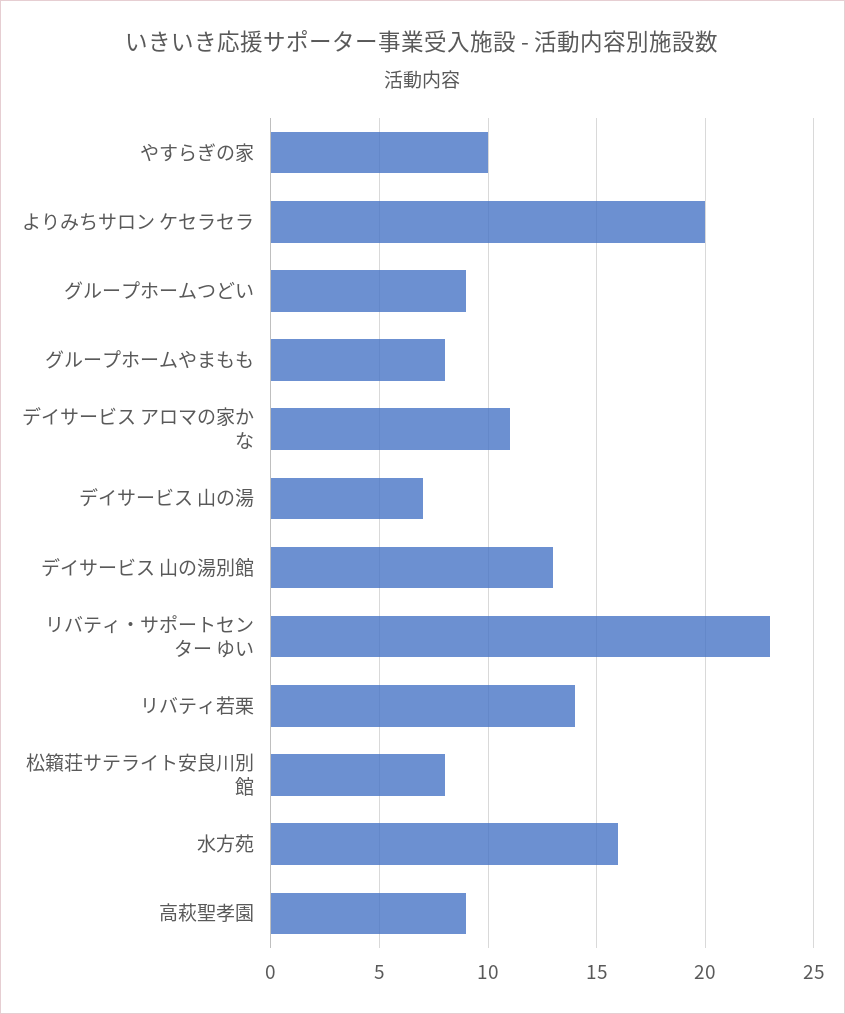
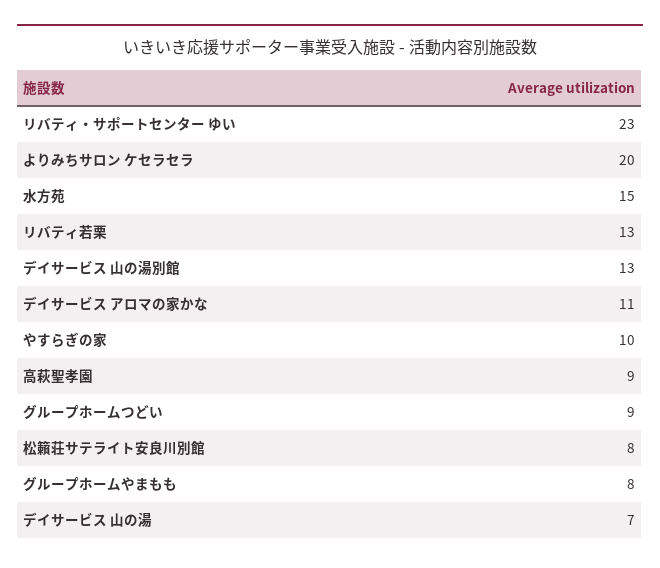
  {
    "やすらぎの家": 10,
    "よりみちサロン ケセラセラ": 20,
    "グループホームつどい": 9,
    "グループホームやまもも": 8,
    "デイサービス アロマの家かな": 11,
    "デイサービス 山の湯": 7,
    "デイサービス 山の湯別館": 13,
    "リバティ・サポートセンター ゆい": 23,
-   "リバティ若栗": 14,
+   "リバティ若栗": 13,
    "松籟荘サテライト安良川別館": 8,
-   "水方苑": 16,
+   "水方苑": 15,
    "高萩聖孝園": 9
  }

